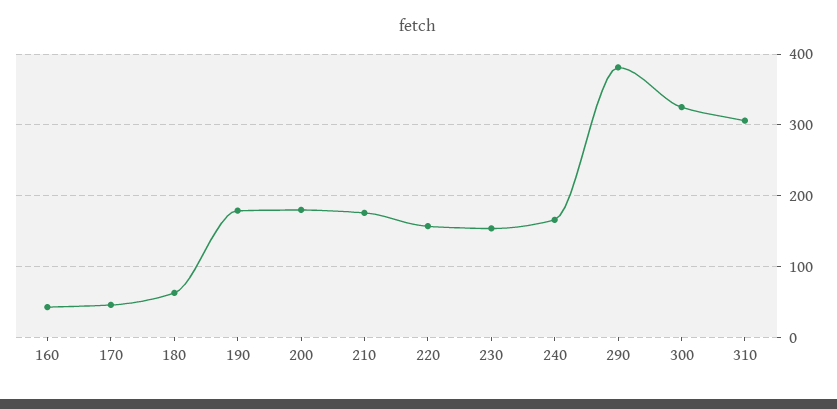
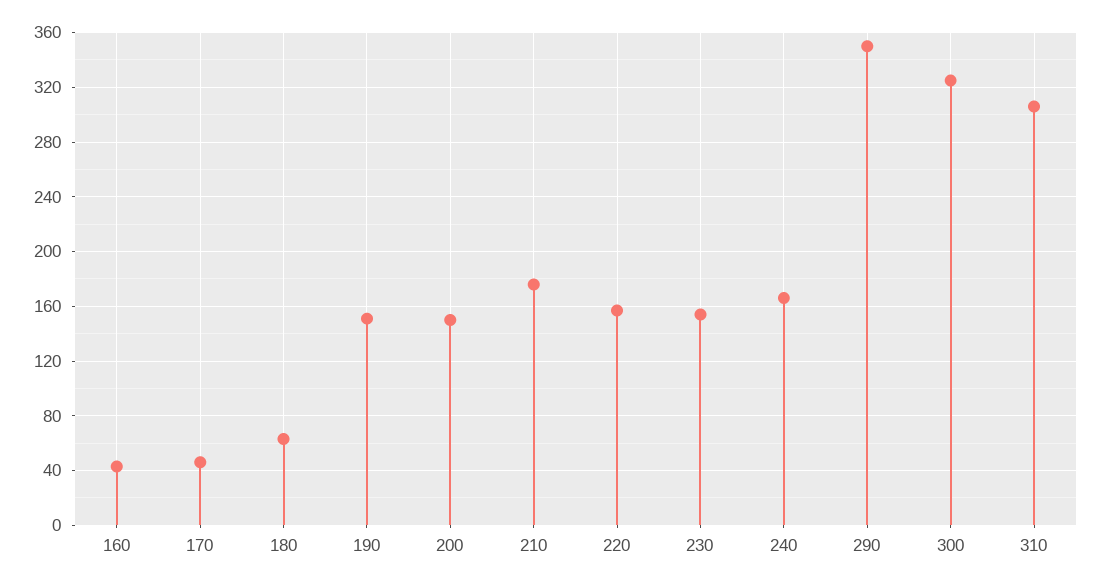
  {
    "160": 45,
    "170": 45,
    "180": 65,
-   "190": 180,
+   "190": 150,
-   "200": 180,
+   "200": 150,
    "210": 175,
    "220": 155,
    "230": 155,
    "240": 165,
-   "290": 380,
+   "290": 350,
    "300": 325,
    "310": 305
  }

